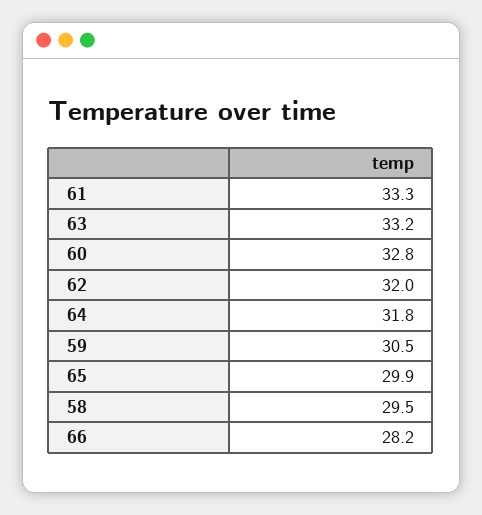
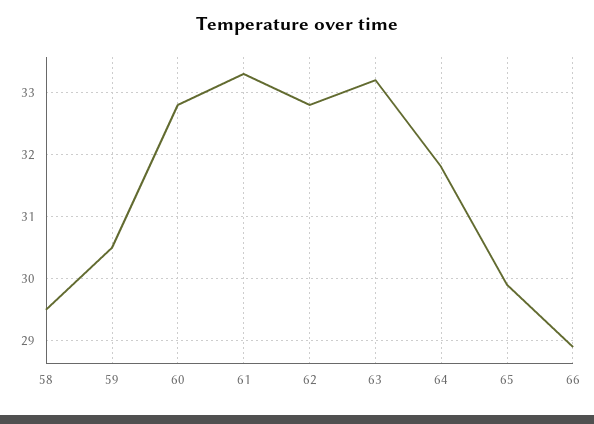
  {
    "61": 33.3,
    "63": 33.2,
    "60": 32.8,
-   "62": 32,
+   "62": 32.8,
    "64": 31.8,
    "59": 30.5,
    "65": 29.9,
    "58": 29.5,
-   "66": 28.2
+   "66": 28.9
  }

